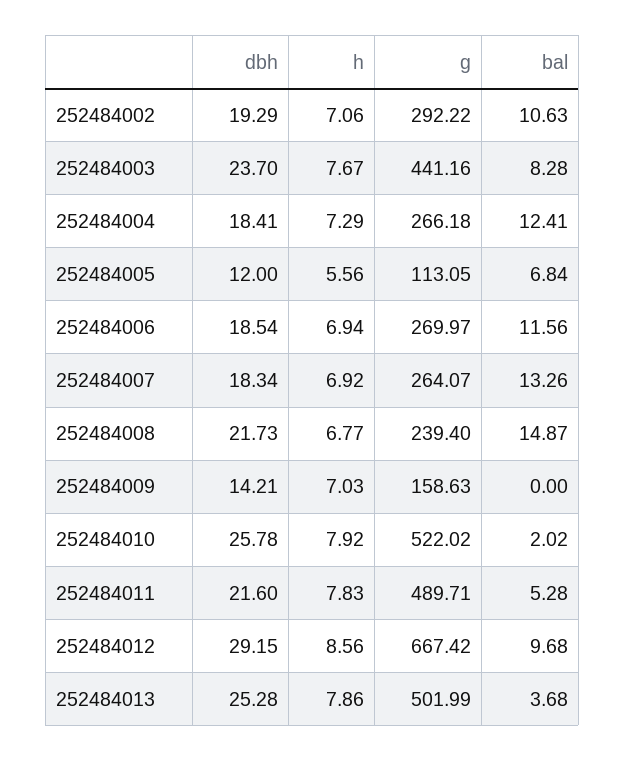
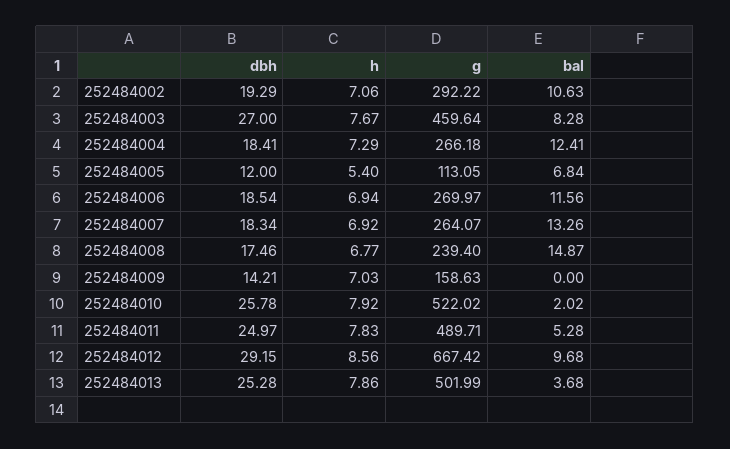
  {
    "dbh": {
      "252484002": 19.29,
-     "252484003": 23.7,
+     "252484003": 27,
      "252484004": 18.41,
      "252484005": 12,
      "252484006": 18.54,
      "252484007": 18.34,
-     "252484008": 21.73,
+     "252484008": 17.46,
      "252484009": 14.21,
      "252484010": 25.78,
-     "252484011": 21.6,
+     "252484011": 24.97,
      "252484012": 29.15,
      "252484013": 25.28
    },
    "h": {
      "252484002": 7.06,
      "252484003": 7.67,
      "252484004": 7.29,
-     "252484005": 5.56,
+     "252484005": 5.4,
      "252484006": 6.94,
      "252484007": 6.92,
      "252484008": 6.77,
      "252484009": 7.03,
      "252484010": 7.92,
      "252484011": 7.83,
      "252484012": 8.56,
      "252484013": 7.86
    },
    "g": {
      "252484002": 292.22,
-     "252484003": 441.16,
+     "252484003": 459.64,
      "252484004": 266.18,
      "252484005": 113.05,
      "252484006": 269.97,
      "252484007": 264.07,
      "252484008": 239.4,
      "252484009": 158.63,
      "252484010": 522.02,
      "252484011": 489.71,
      "252484012": 667.42,
      "252484013": 501.99
    },
    "bal": {
      "252484002": 10.63,
      "252484003": 8.28,
      "252484004": 12.41,
      "252484005": 6.84,
      "252484006": 11.56,
      "252484007": 13.26,
      "252484008": 14.87,
      "252484009": 0,
      "252484010": 2.02,
      "252484011": 5.28,
      "252484012": 9.68,
      "252484013": 3.68
    }
  }

